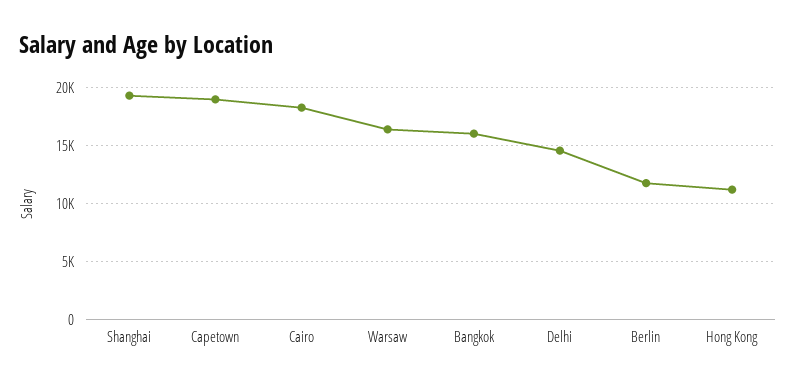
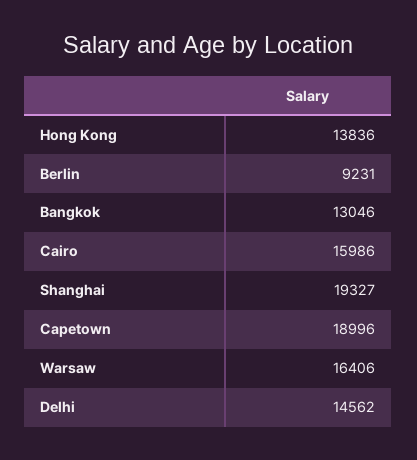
  {
    "Shanghai": 19327,
    "Capetown": 18996,
-   "Cairo": 18000,
+   "Cairo": 15986,
    "Warsaw": 16406,
-   "Bangkok": 16000,
+   "Bangkok": 13046,
    "Delhi": 14562,
-   "Berlin": 12000,
+   "Berlin": 9231,
-   "Hong Kong": 11000
+   "Hong Kong": 13836
  }

